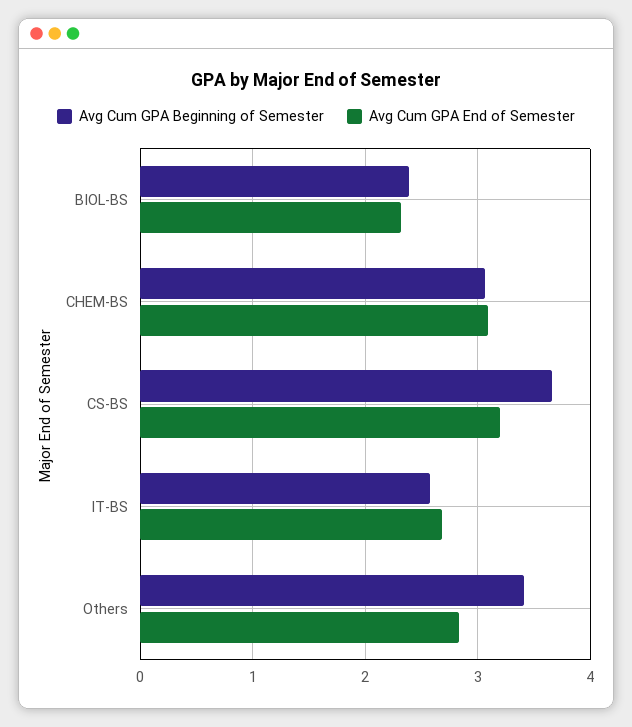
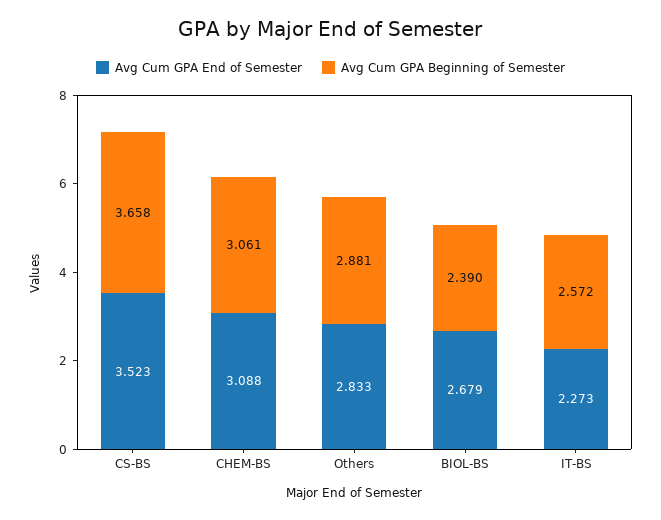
  {
    "Avg Cum GPA Beginning of Semester": {
      "BIOL-BS": 2.39,
      "CHEM-BS": 3.061,
      "CS-BS": 3.658,
      "IT-BS": 2.572,
-     "Others": 3.4
+     "Others": 2.881
    },
    "Avg Cum GPA End of Semester": {
-     "BIOL-BS": 2.3,
+     "BIOL-BS": 2.679,
      "CHEM-BS": 3.088,
-     "CS-BS": 3.2,
+     "CS-BS": 3.523,
-     "IT-BS": 2.7,
+     "IT-BS": 2.273,
      "Others": 2.833
    }
  }

